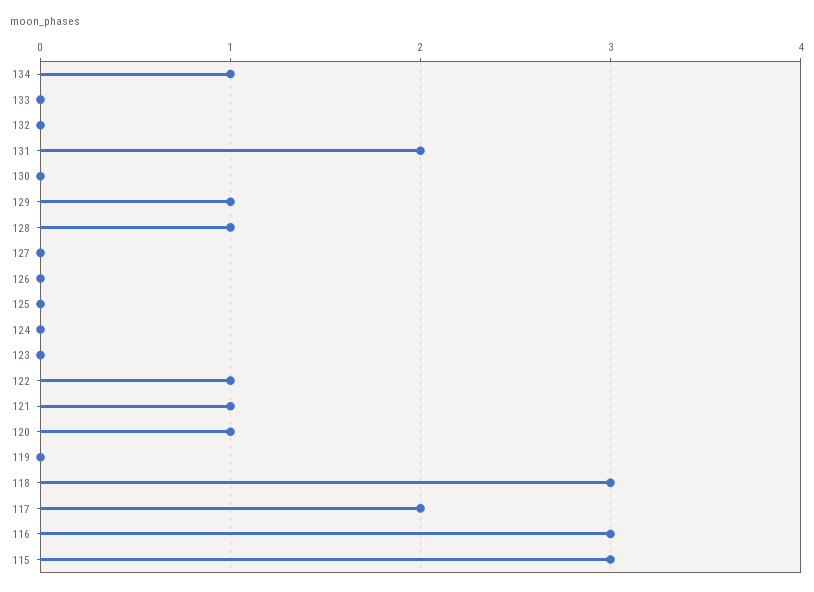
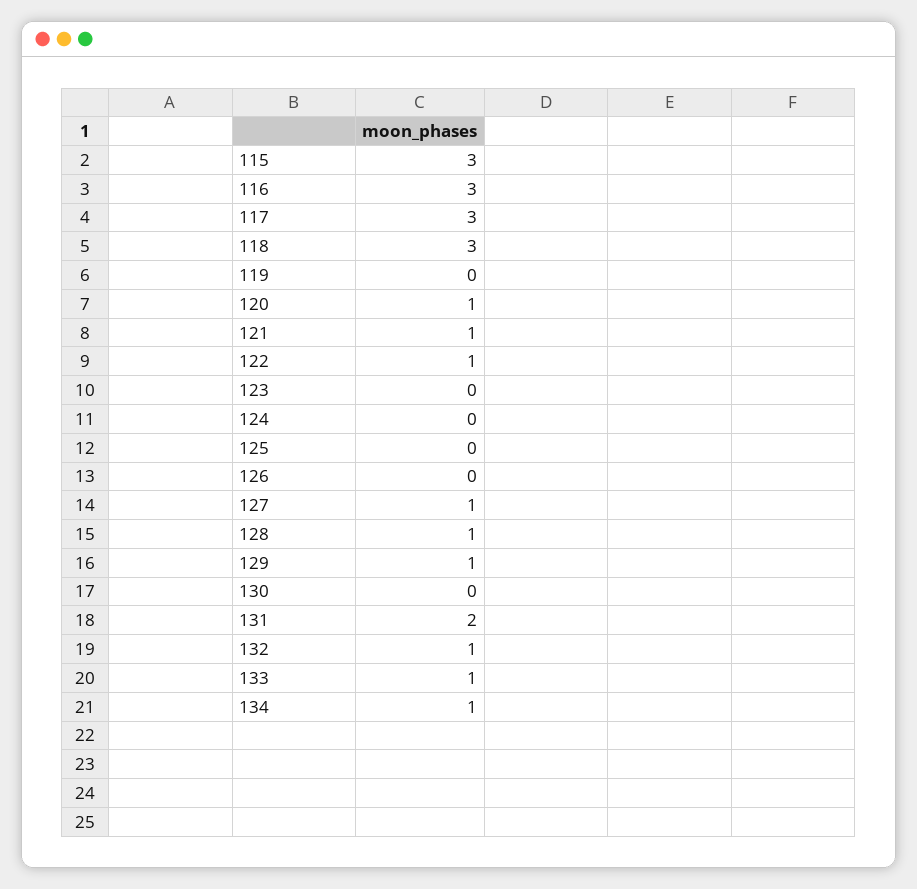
  {
    "134": 1,
-   "133": 0,
+   "133": 1,
-   "132": 0,
+   "132": 1,
    "131": 2,
    "130": 0,
    "129": 1,
    "128": 1,
-   "127": 0,
+   "127": 1,
    "126": 0,
    "125": 0,
    "124": 0,
    "123": 0,
    "122": 1,
    "121": 1,
    "120": 1,
    "119": 0,
    "118": 3,
-   "117": 2,
+   "117": 3,
    "116": 3,
    "115": 3
  }

